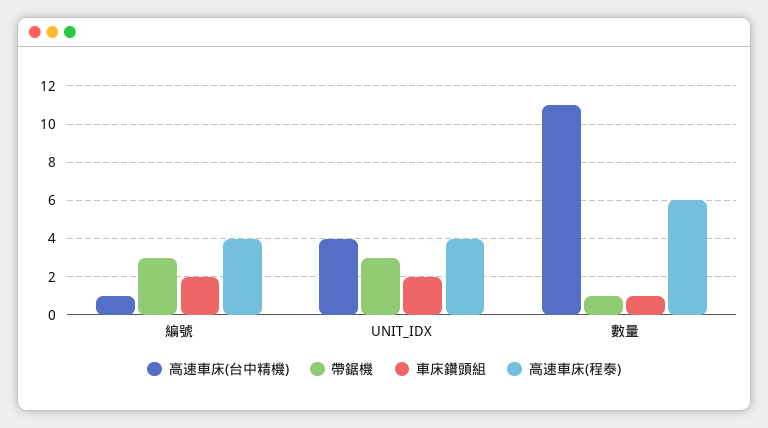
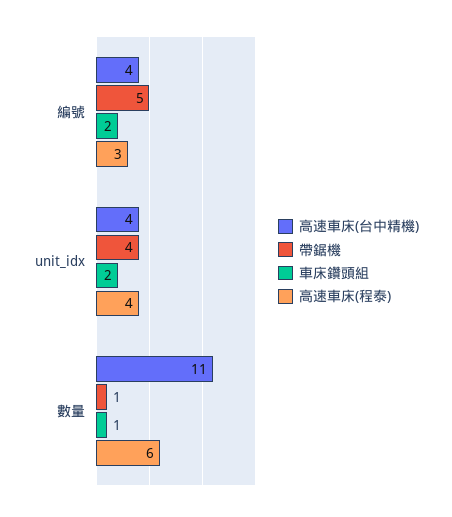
  {
    "高速車床(台中精機)": {
-     "編號": 1,
+     "編號": 4,
      "UNIT_IDX": 4,
      "數量": 11
    },
    "帶鋸機": {
-     "編號": 3,
+     "編號": 5,
-     "UNIT_IDX": 3,
+     "UNIT_IDX": 4,
      "數量": 1
    },
    "車床鑽頭組": {
      "編號": 2,
      "UNIT_IDX": 2,
      "數量": 1
    },
    "高速車床(程泰)": {
-     "編號": 4,
+     "編號": 3,
      "UNIT_IDX": 4,
      "數量": 6
    }
  }

